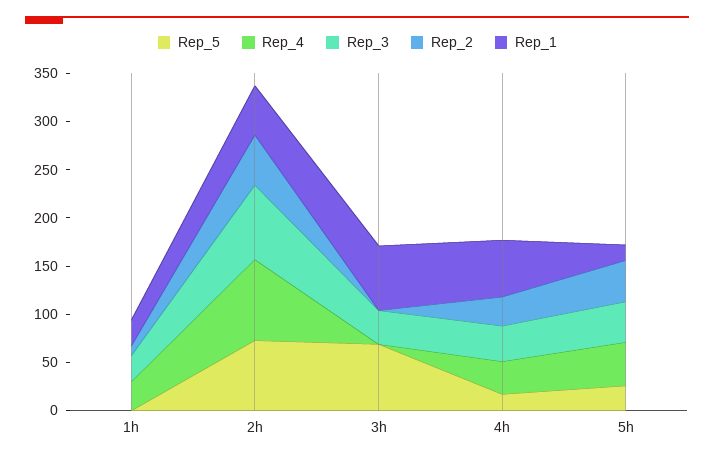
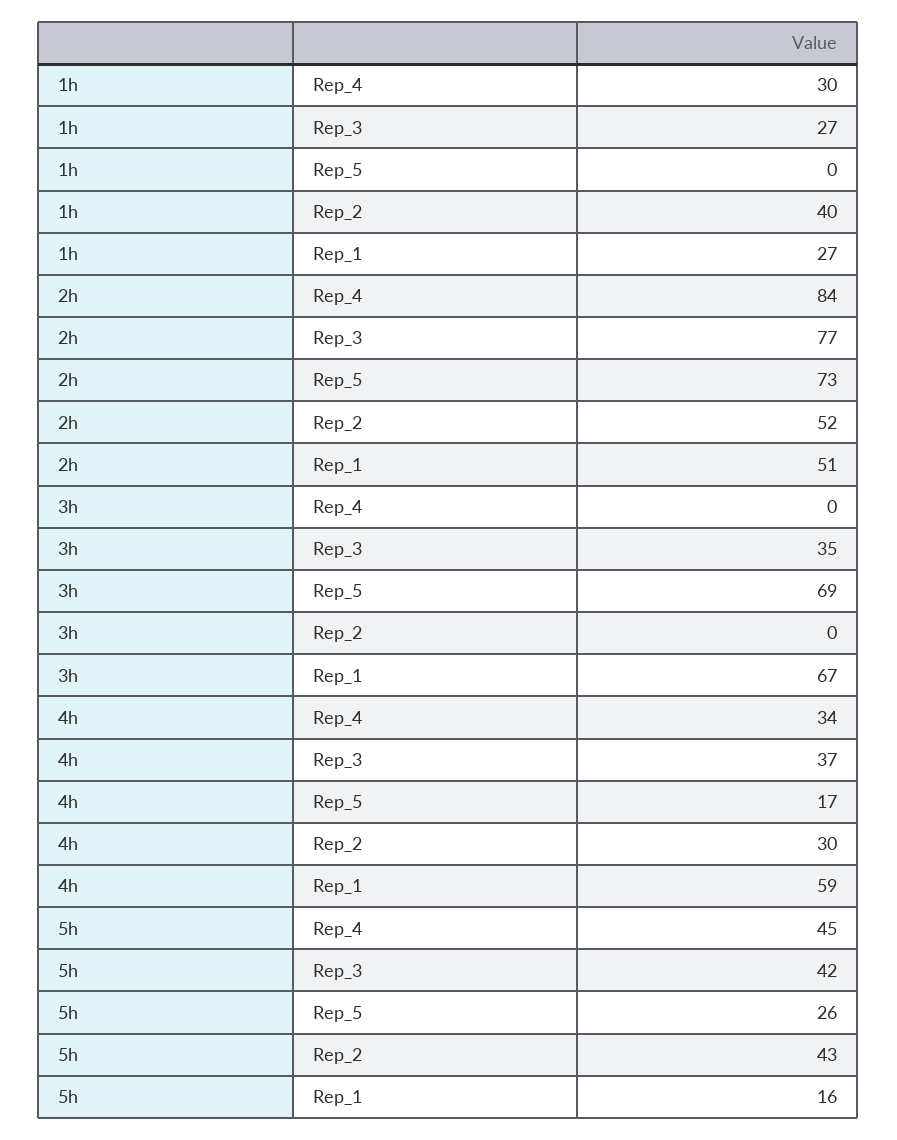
  {
    "Rep_5": {
      "1h": 0,
      "2h": 73,
      "3h": 69,
      "4h": 17,
      "5h": 26
    },
    "Rep_4": {
      "1h": 30,
      "2h": 84,
      "3h": 0,
      "4h": 34,
      "5h": 45
    },
    "Rep_3": {
      "1h": 27,
      "2h": 77,
      "3h": 35,
      "4h": 37,
      "5h": 42
    },
    "Rep_2": {
-     "1h": 10,
+     "1h": 40,
      "2h": 52,
      "3h": 0,
      "4h": 30,
      "5h": 43
    },
    "Rep_1": {
      "1h": 27,
      "2h": 51,
      "3h": 67,
      "4h": 59,
      "5h": 16
    }
  }

